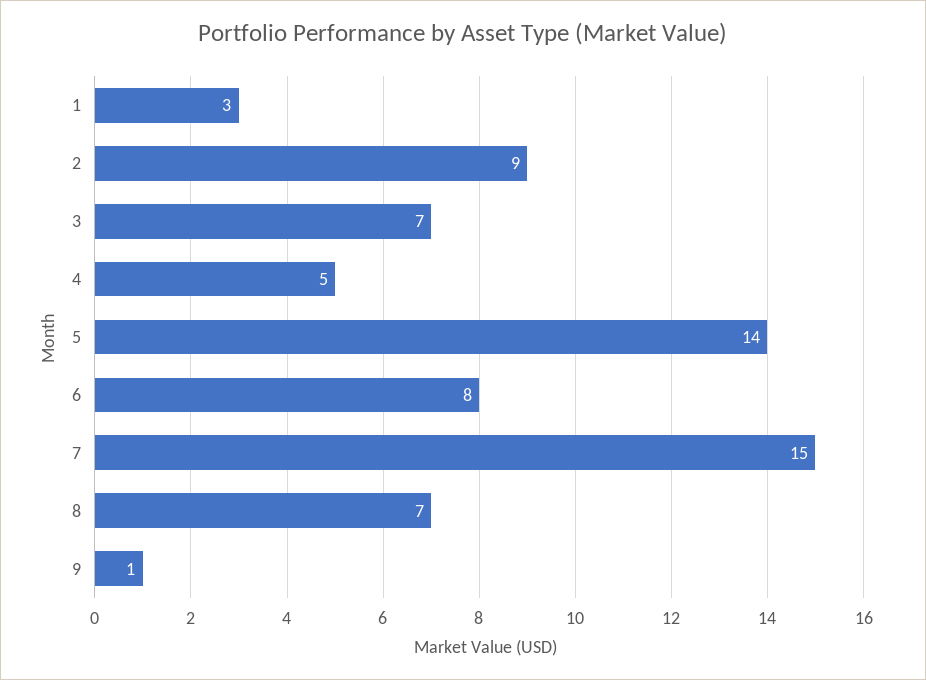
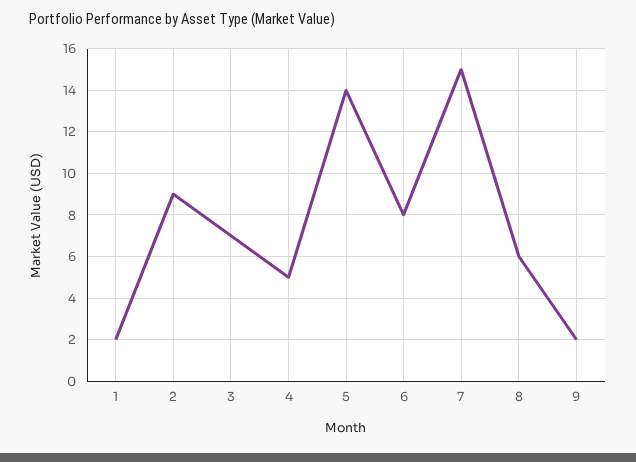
  {
-   "1": 3,
+   "1": 2,
    "2": 9,
    "3": 7,
    "4": 5,
    "5": 14,
    "6": 8,
    "7": 15,
-   "8": 7,
+   "8": 6,
-   "9": 1
+   "9": 2
  }

